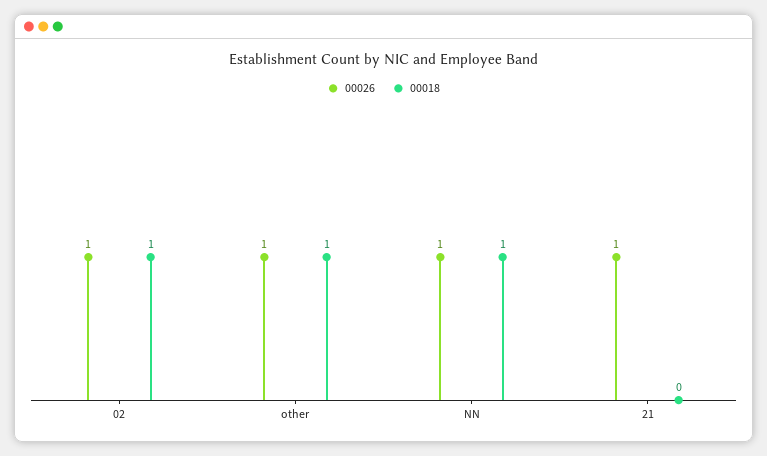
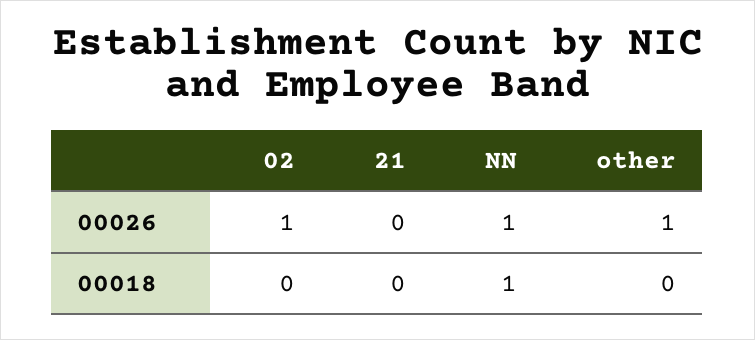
  {
    "00026": {
      "02": 1,
      "other": 1,
      "NN": 1,
-     "21": 1
+     "21": 0
    },
    "00018": {
-     "02": 1,
+     "02": 0,
-     "other": 1,
+     "other": 0,
      "NN": 1,
      "21": 0
    }
  }

